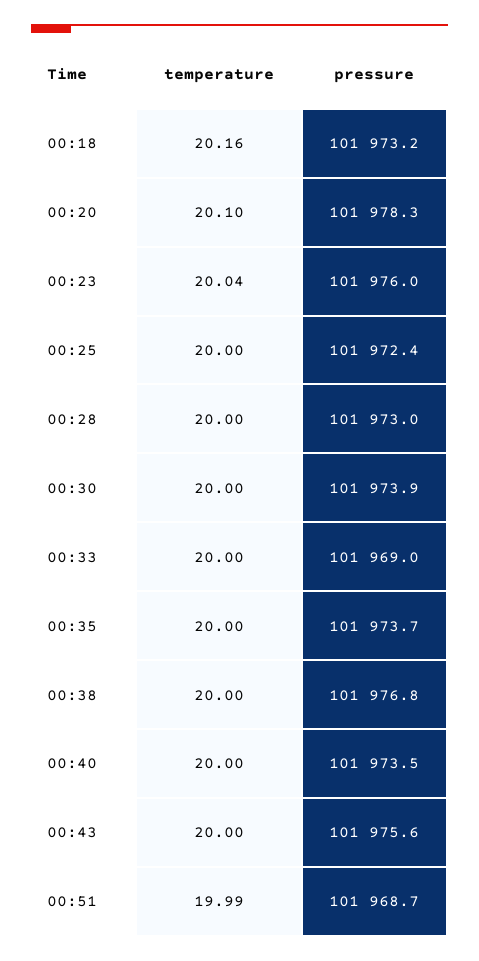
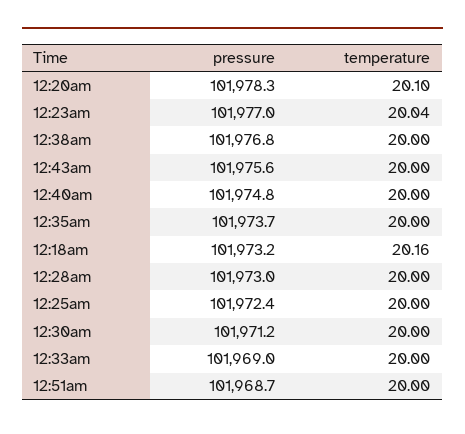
  {
    "temperature": {
      "00:18": 20.16,
      "00:20": 20.1,
      "00:23": 20.04,
      "00:25": 20,
      "00:28": 20,
      "00:30": 20,
      "00:33": 20,
      "00:35": 20,
      "00:38": 20,
      "00:40": 20,
      "00:43": 20,
-     "00:51": 19.99
+     "00:51": 20
    },
    "pressure": {
      "00:18": 101973.2,
      "00:20": 101978.3,
-     "00:23": 101976,
+     "00:23": 101977,
      "00:25": 101972.4,
      "00:28": 101973,
-     "00:30": 101973.9,
+     "00:30": 101971.2,
      "00:33": 101969,
      "00:35": 101973.7,
      "00:38": 101976.8,
-     "00:40": 101973.5,
+     "00:40": 101974.8,
      "00:43": 101975.6,
      "00:51": 101968.7
    }
  }

